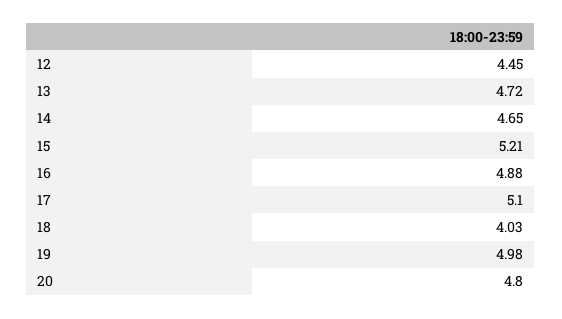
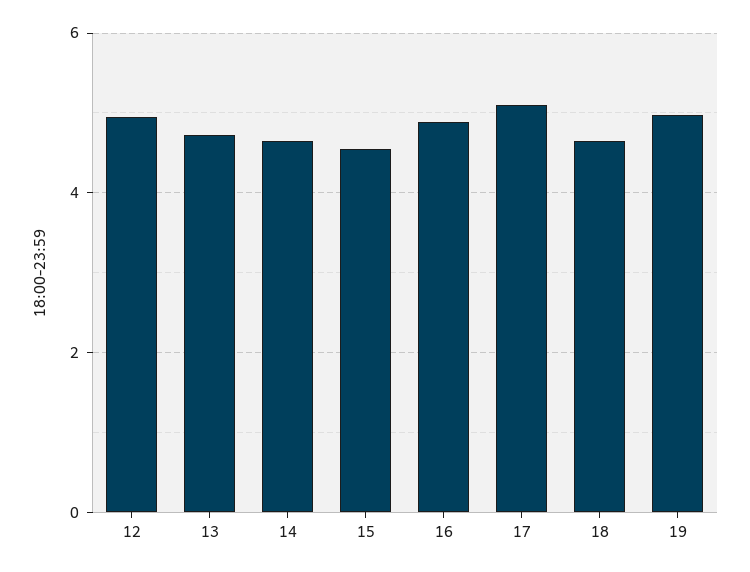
  {
-   "12": 4.45,
+   "12": 5,
    "13": 4.72,
    "14": 4.65,
-   "15": 5.21,
+   "15": 4.6,
    "16": 4.88,
    "17": 5.1,
-   "18": 4.03,
+   "18": 4.6,
-   "19": 4.98,
+   "19": 4.98
-   "20": 4.8
  }

